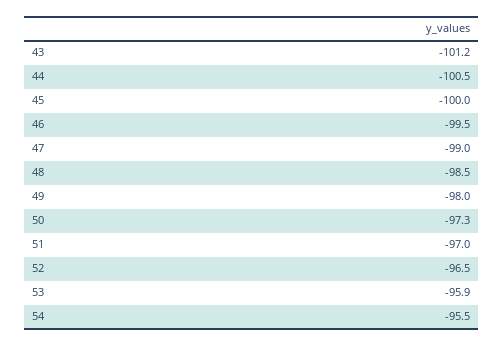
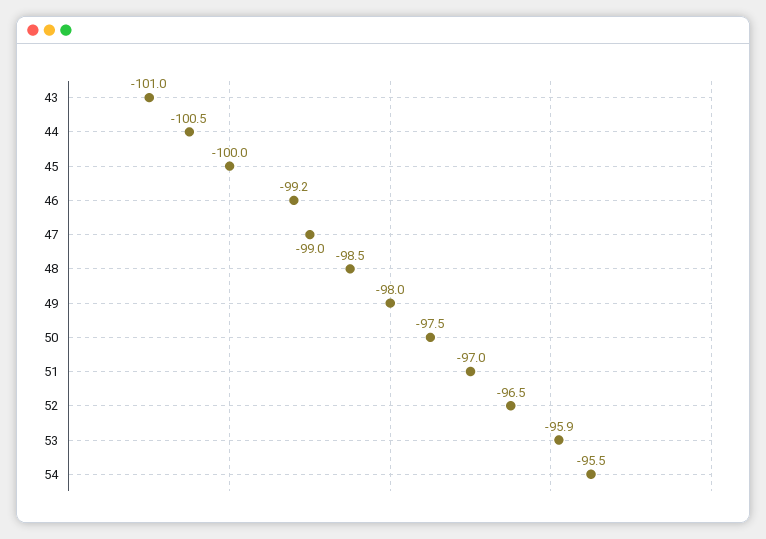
  {
-   "43": -101.2,
+   "43": -101,
    "44": -100.5,
    "45": -100,
-   "46": -99.5,
+   "46": -99.2,
    "47": -99,
    "48": -98.5,
    "49": -98,
-   "50": -97.3,
+   "50": -97.5,
    "51": -97,
    "52": -96.5,
    "53": -95.9,
    "54": -95.5
  }

